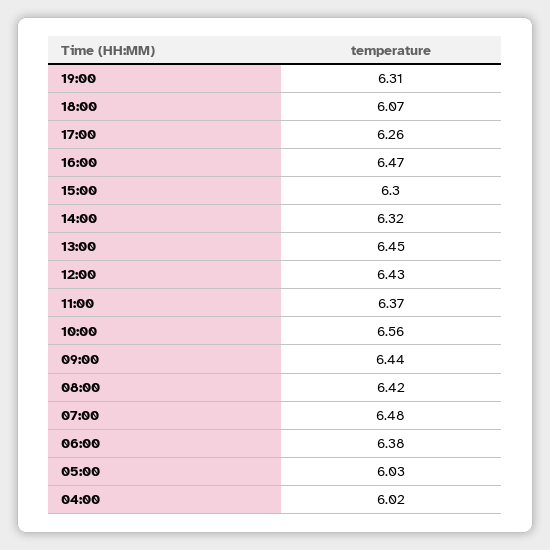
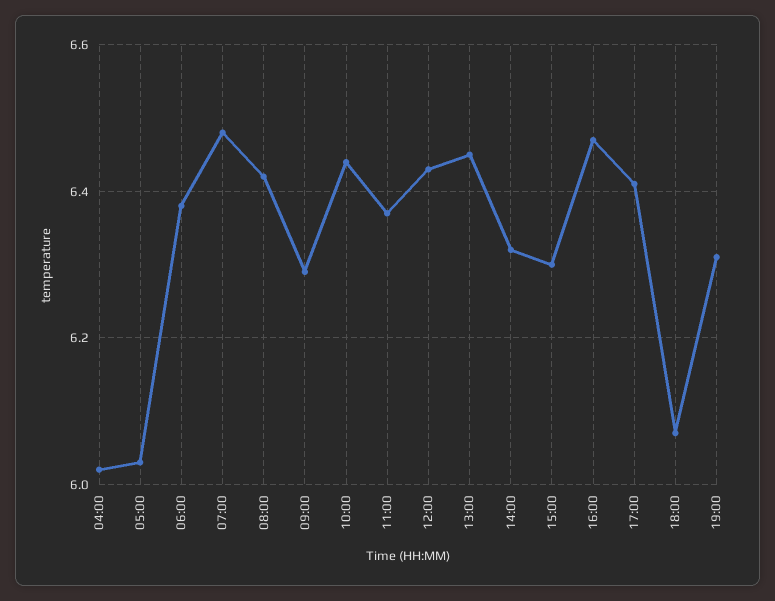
  {
    "19:00": 6.31,
    "18:00": 6.07,
-   "17:00": 6.26,
+   "17:00": 6.4,
    "16:00": 6.47,
    "15:00": 6.3,
    "14:00": 6.32,
    "13:00": 6.45,
    "12:00": 6.43,
    "11:00": 6.37,
-   "10:00": 6.56,
+   "10:00": 6.45,
-   "09:00": 6.44,
+   "09:00": 6.3,
    "08:00": 6.42,
    "07:00": 6.48,
    "06:00": 6.38,
    "05:00": 6.03,
    "04:00": 6.02
  }

